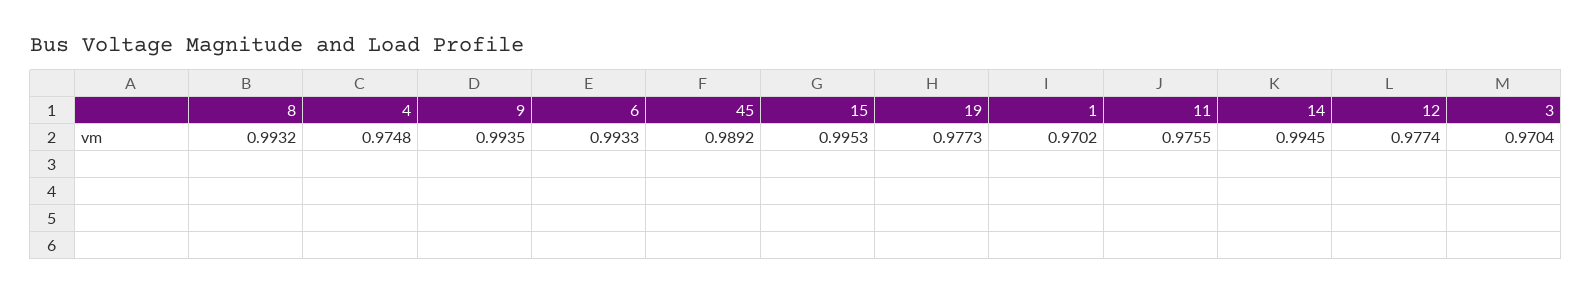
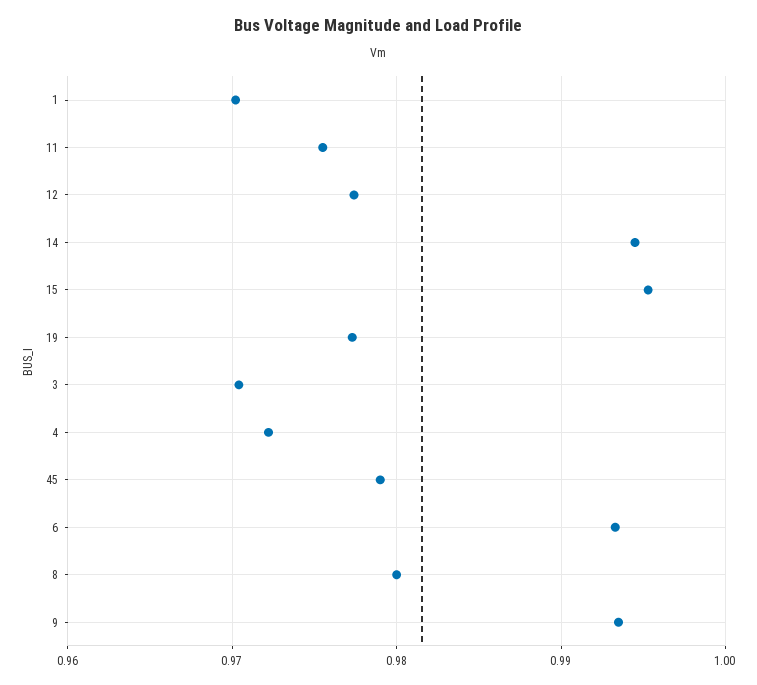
  {
-   "8": 0.9932,
+   "8": 0.98,
-   "4": 0.9748,
+   "4": 0.972,
    "9": 0.9935,
    "6": 0.9933,
-   "45": 0.9892,
+   "45": 0.979,
    "15": 0.9953,
    "19": 0.9773,
    "1": 0.9702,
    "11": 0.9755,
    "14": 0.9945,
    "12": 0.9774,
    "3": 0.9704
  }

